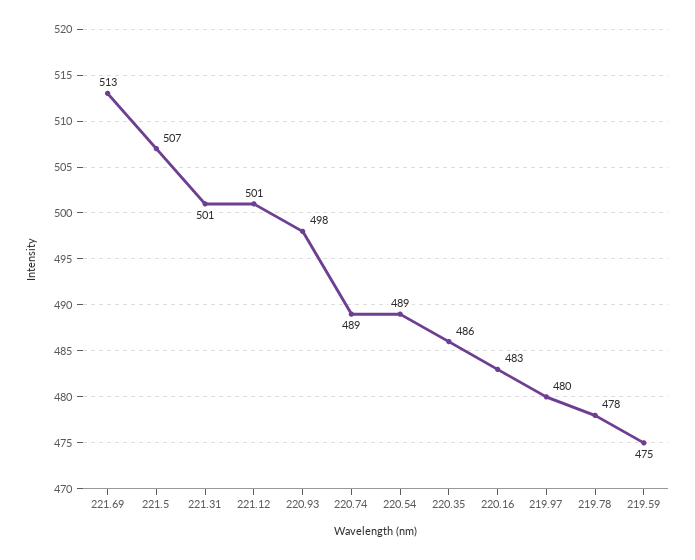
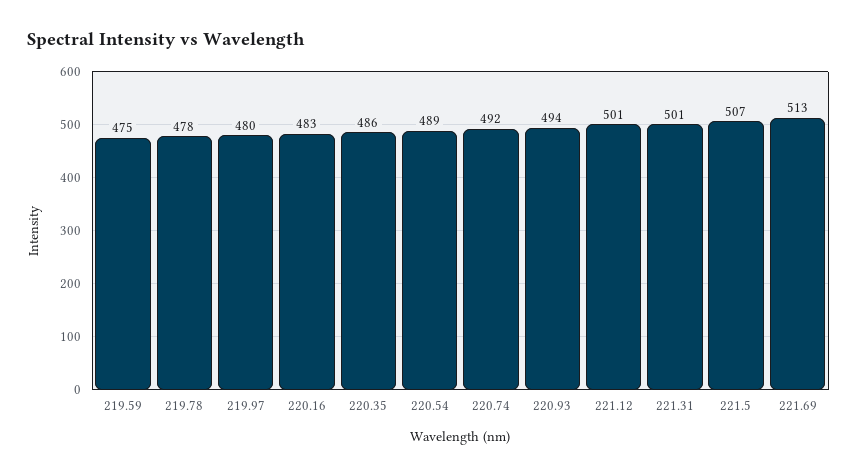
  {
    "221.69": 513,
    "221.5": 507,
    "221.31": 501,
    "221.12": 501,
-   "220.93": 498,
+   "220.93": 494,
-   "220.74": 489,
+   "220.74": 492,
    "220.54": 489,
    "220.35": 486,
    "220.16": 483,
    "219.97": 480,
    "219.78": 478,
    "219.59": 475
  }

